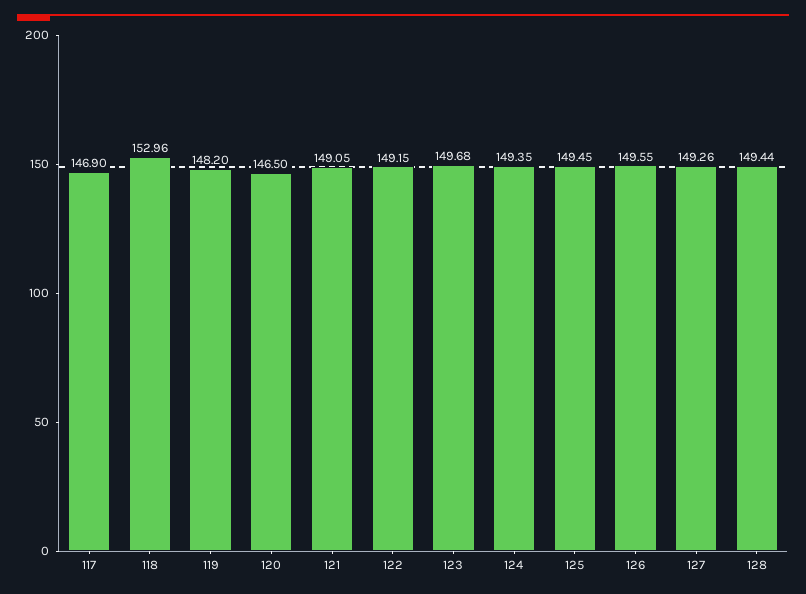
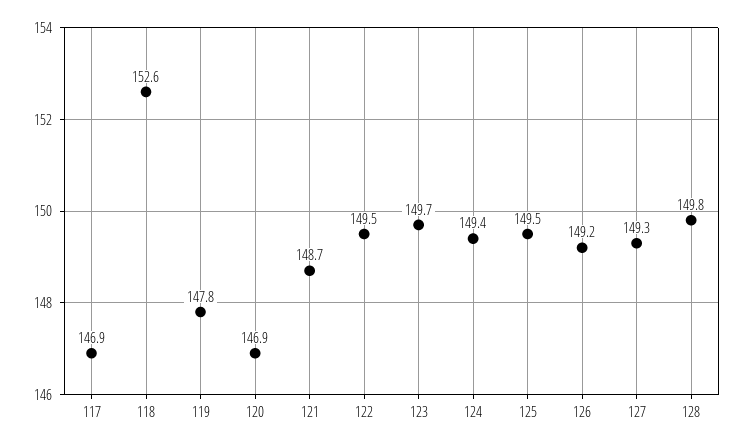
  {
    "117": 146.9,
-   "118": 152.96,
+   "118": 152.6,
-   "119": 148.2,
+   "119": 147.8,
-   "120": 146.5,
+   "120": 146.9,
-   "121": 149.05,
+   "121": 148.7,
-   "122": 149.15,
+   "122": 149.5,
    "123": 149.68,
    "124": 149.35,
    "125": 149.45,
-   "126": 149.55,
+   "126": 149.2,
    "127": 149.26,
-   "128": 149.44
+   "128": 149.8
  }

